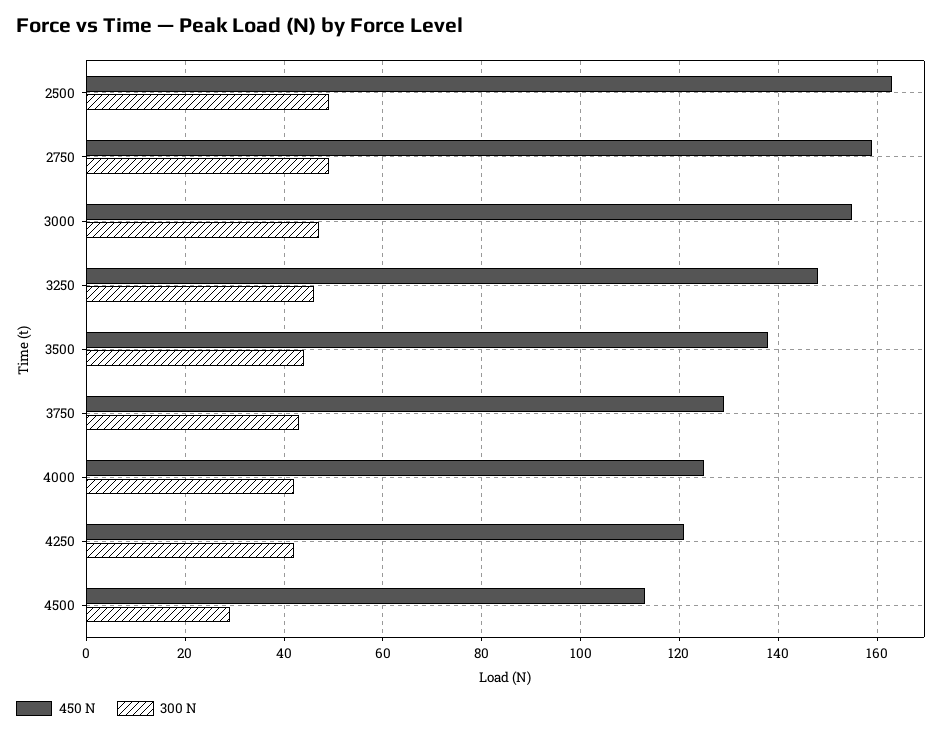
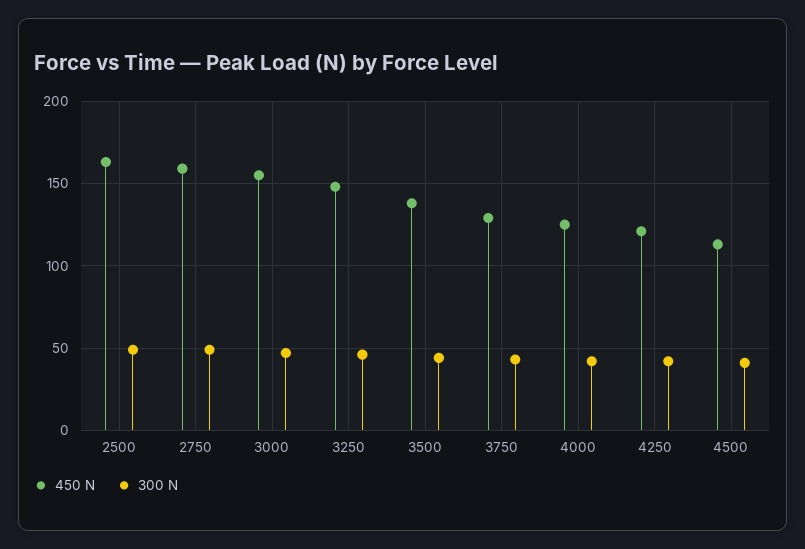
  {
    "450 N": {
      "2500": 165,
      "2750": 160,
      "3000": 155,
      "3250": 150,
      "3500": 140,
      "3750": 130,
      "4000": 125,
      "4250": 120,
      "4500": 115
    },
    "300 N": {
      "2500": 50,
      "2750": 50,
      "3000": 45,
      "3250": 45,
      "3500": 45,
      "3750": 45,
      "4000": 40,
      "4250": 40,
-     "4500": 30
+     "4500": 40
    }
  }

